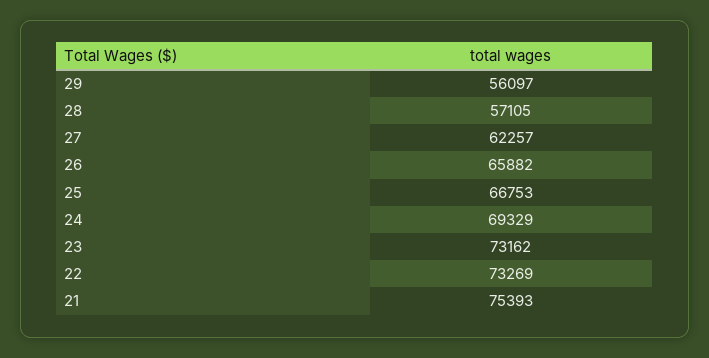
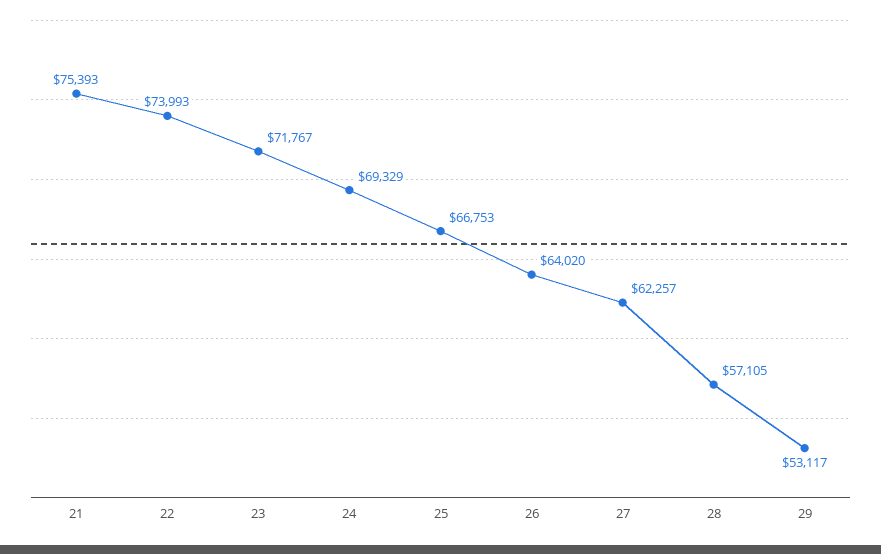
  {
-   "29": 56097,
+   "29": 53117,
    "28": 57105,
    "27": 62257,
-   "26": 65882,
+   "26": 64020,
    "25": 66753,
    "24": 69329,
-   "23": 73162,
+   "23": 71767,
-   "22": 73269,
+   "22": 73993,
    "21": 75393
  }

